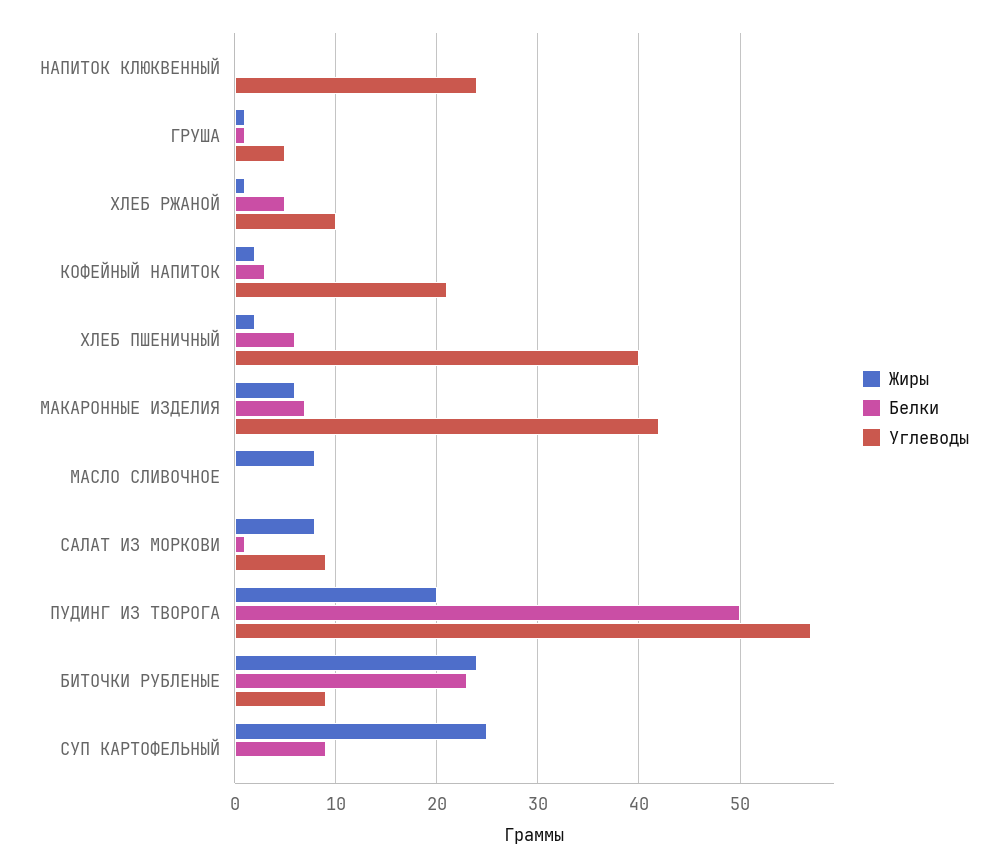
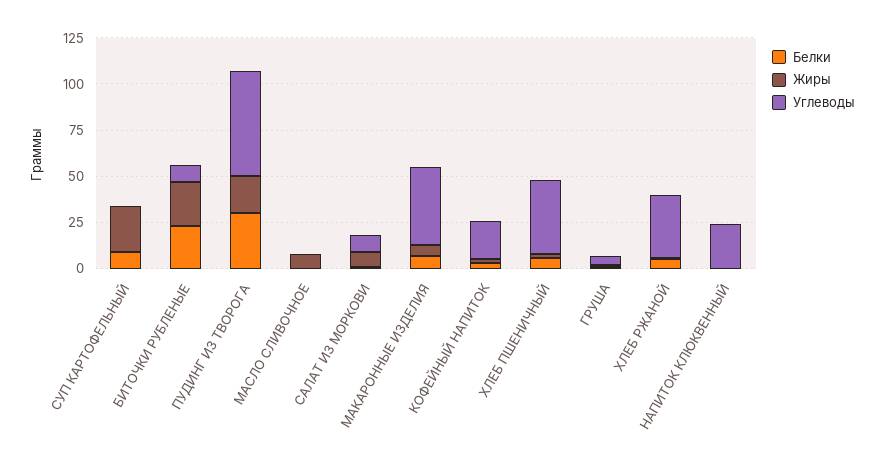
  {
    "Жиры": {
      "НАПИТОК КЛЮКВЕННЫЙ": 0,
      "ГРУША": 1,
      "ХЛЕБ РЖАНОЙ": 1,
      "КОФЕЙНЫЙ НАПИТОК": 2,
      "ХЛЕБ ПШЕНИЧНЫЙ": 2,
      "МАКАРОННЫЕ ИЗДЕЛИЯ": 6,
      "МАСЛО СЛИВОЧНОЕ": 8,
      "САЛАТ ИЗ МОРКОВИ": 8,
      "ПУДИНГ ИЗ ТВОРОГА": 20,
      "БИТОЧКИ РУБЛЕНЫЕ": 24,
      "СУП КАРТОФЕЛЬНЫЙ": 25
    },
    "Белки": {
      "НАПИТОК КЛЮКВЕННЫЙ": 0,
      "ГРУША": 1,
      "ХЛЕБ РЖАНОЙ": 5,
      "КОФЕЙНЫЙ НАПИТОК": 3,
      "ХЛЕБ ПШЕНИЧНЫЙ": 6,
      "МАКАРОННЫЕ ИЗДЕЛИЯ": 7,
      "МАСЛО СЛИВОЧНОЕ": 0,
      "САЛАТ ИЗ МОРКОВИ": 1,
-     "ПУДИНГ ИЗ ТВОРОГА": 50,
+     "ПУДИНГ ИЗ ТВОРОГА": 30,
      "БИТОЧКИ РУБЛЕНЫЕ": 23,
      "СУП КАРТОФЕЛЬНЫЙ": 9
    },
    "Углеводы": {
      "НАПИТОК КЛЮКВЕННЫЙ": 24,
      "ГРУША": 5,
-     "ХЛЕБ РЖАНОЙ": 10,
+     "ХЛЕБ РЖАНОЙ": 35,
      "КОФЕЙНЫЙ НАПИТОК": 21,
      "ХЛЕБ ПШЕНИЧНЫЙ": 40,
      "МАКАРОННЫЕ ИЗДЕЛИЯ": 42,
      "МАСЛО СЛИВОЧНОЕ": 0,
      "САЛАТ ИЗ МОРКОВИ": 9,
      "ПУДИНГ ИЗ ТВОРОГА": 57,
      "БИТОЧКИ РУБЛЕНЫЕ": 9,
      "СУП КАРТОФЕЛЬНЫЙ": 0
    }
  }

